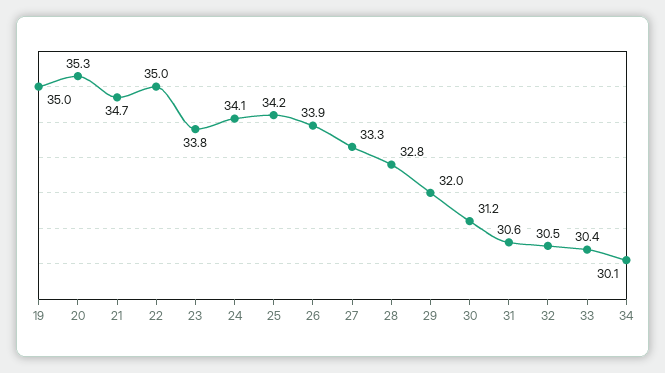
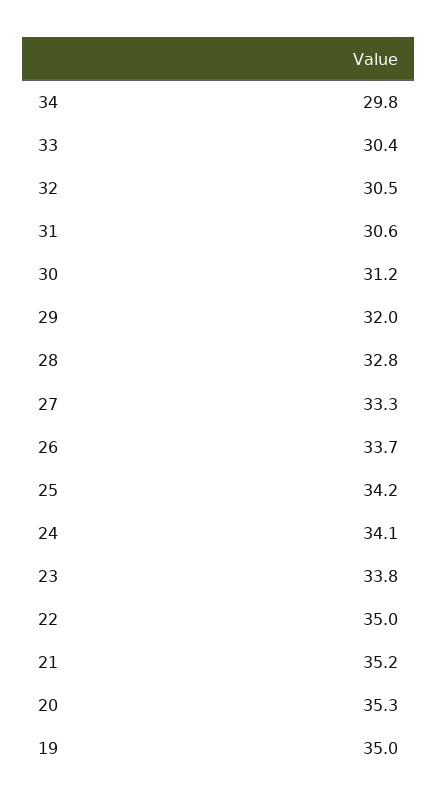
  {
    "19": 35,
    "20": 35.3,
-   "21": 34.7,
+   "21": 35.2,
    "22": 35,
    "23": 33.8,
    "24": 34.1,
    "25": 34.2,
-   "26": 33.9,
+   "26": 33.7,
    "27": 33.3,
    "28": 32.8,
    "29": 32,
    "30": 31.2,
    "31": 30.6,
    "32": 30.5,
    "33": 30.4,
-   "34": 30.1
+   "34": 29.8
  }

